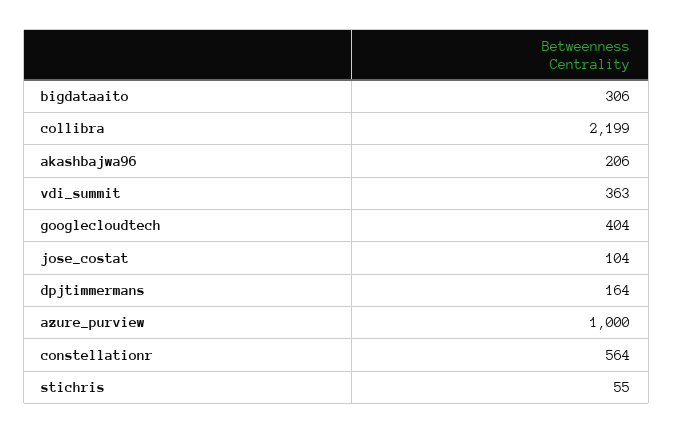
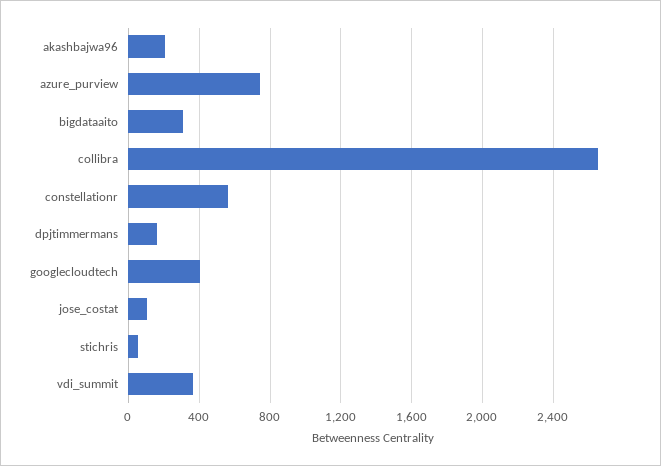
  {
    "bigdataaito": 306,
-   "collibra": 2199,
+   "collibra": 2650,
    "akashbajwa96": 206,
    "vdi_summit": 363,
    "googlecloudtech": 404,
    "jose_costat": 104,
    "dpjtimmermans": 164,
-   "azure_purview": 1000,
+   "azure_purview": 750,
    "constellationr": 564,
    "stichris": 55
  }

